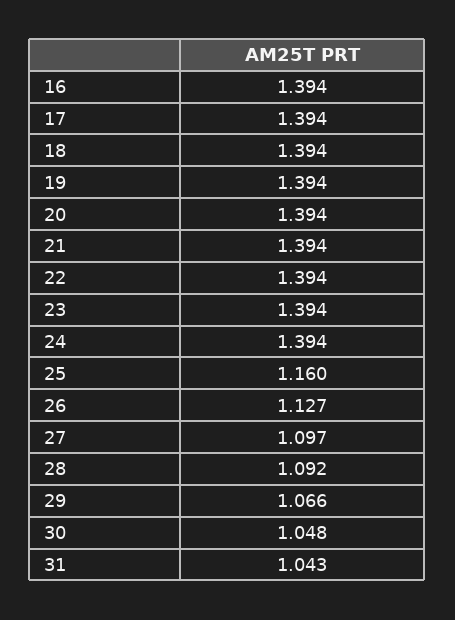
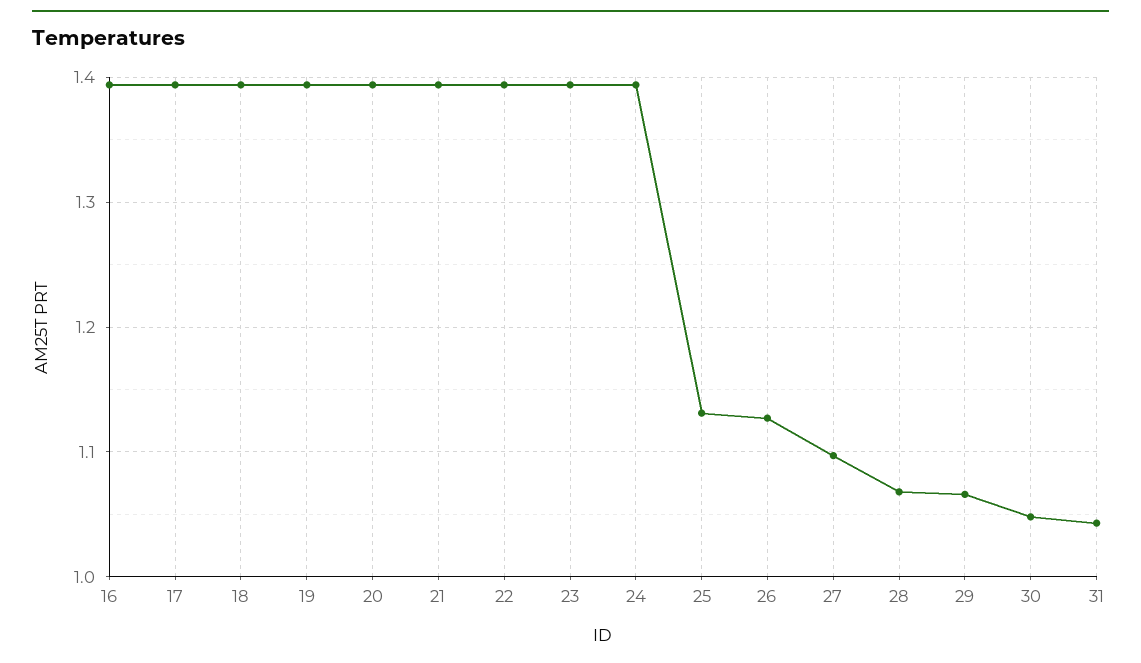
  {
    "16": 1.394,
    "17": 1.394,
    "18": 1.394,
    "19": 1.394,
    "20": 1.394,
    "21": 1.394,
    "22": 1.394,
    "23": 1.394,
    "24": 1.394,
-   "25": 1.16,
+   "25": 1.13,
    "26": 1.127,
    "27": 1.097,
-   "28": 1.092,
+   "28": 1.07,
    "29": 1.066,
    "30": 1.048,
    "31": 1.043
  }

